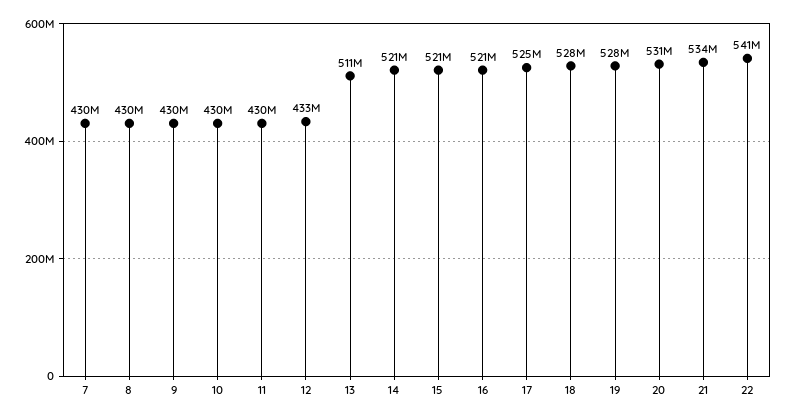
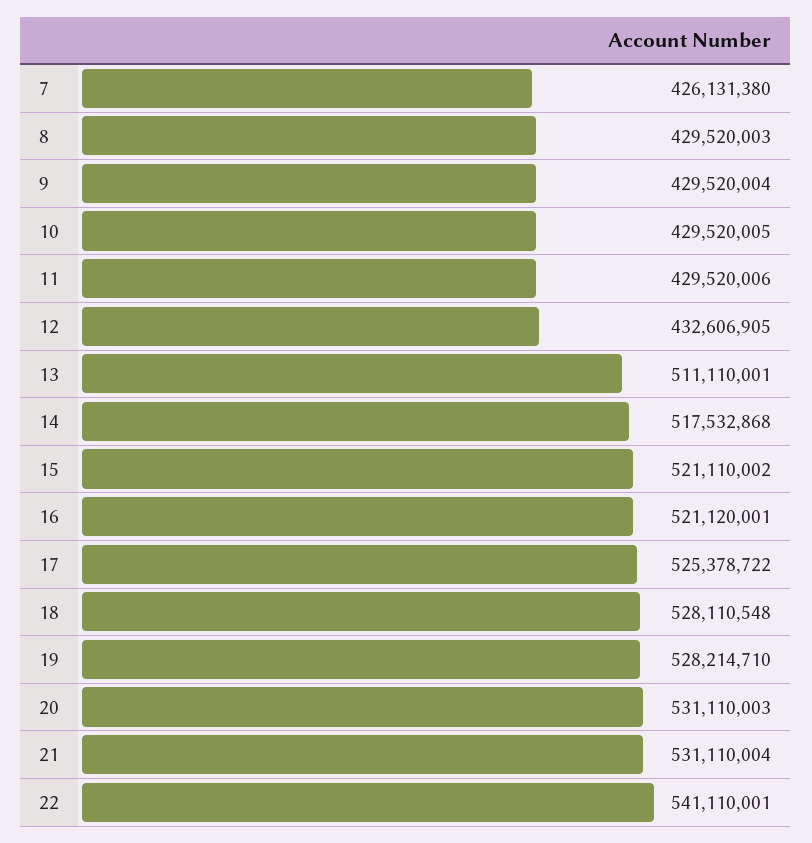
  {
-   "7": 430000000,
+   "7": 426131380,
    "8": 429520003,
    "9": 429520004,
    "10": 429520005,
    "11": 429520006,
    "12": 432606905,
    "13": 511110001,
-   "14": 521000000,
+   "14": 517532868,
    "15": 521110002,
    "16": 521120001,
    "17": 525378722,
    "18": 528110548,
    "19": 528214710,
    "20": 531110003,
-   "21": 534000000,
+   "21": 531110004,
    "22": 541110001
  }

